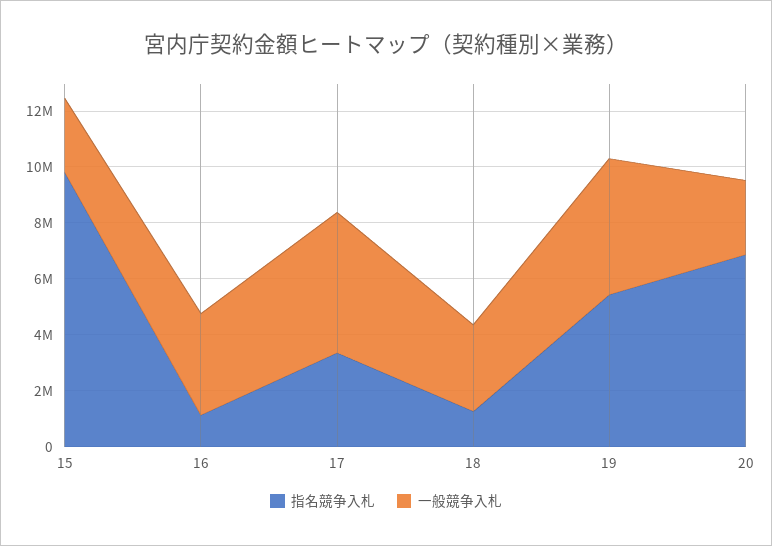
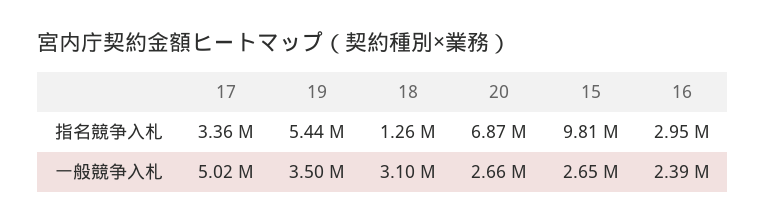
  {
    "指名競争入札": {
      "15": 9810000,
-     "16": 1000000,
+     "16": 2950000,
      "17": 3360000,
      "18": 1260000,
      "19": 5440000,
      "20": 6870000
    },
    "一般競争入札": {
      "15": 2650000,
-     "16": 3500000,
+     "16": 2390000,
      "17": 5020000,
      "18": 3100000,
-     "19": 5000000,
+     "19": 3500000,
      "20": 2660000
    }
  }

